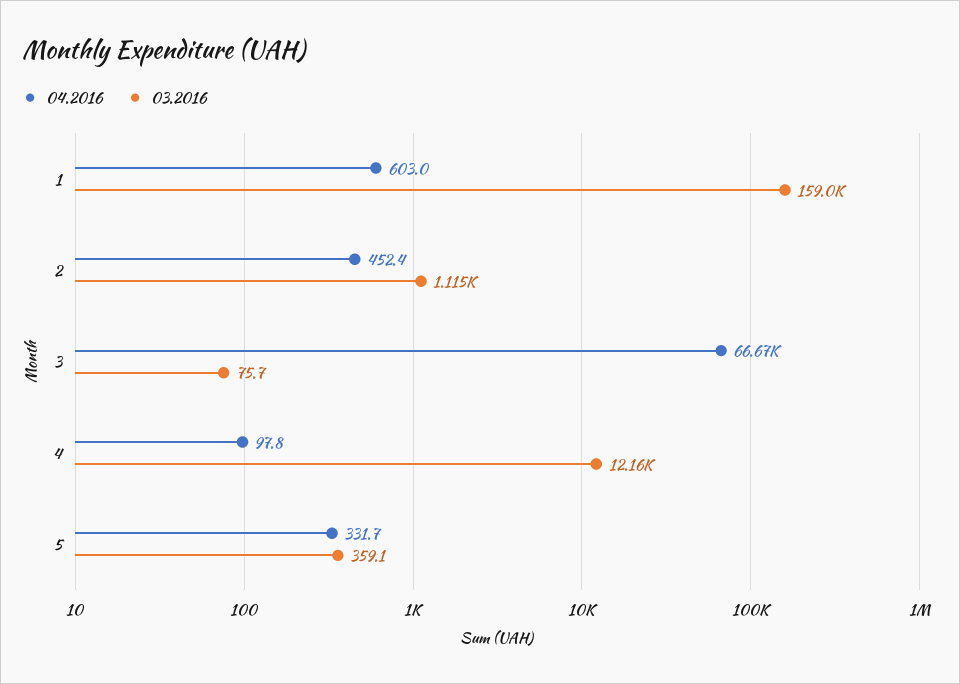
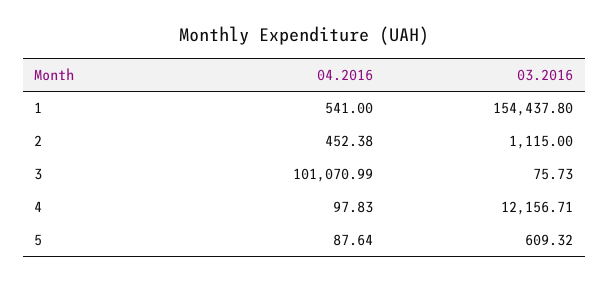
  {
    "04.2016": {
-     "1": 603,
+     "1": 541,
      "2": 452.38,
-     "3": 66670,
+     "3": 101070.99,
      "4": 97.83,
-     "5": 331.7
+     "5": 87.64
    },
    "03.2016": {
-     "1": 159000,
+     "1": 154437.8,
      "2": 1115,
      "3": 75.73,
      "4": 12156.71,
-     "5": 359.1
+     "5": 609.32
    }
  }

